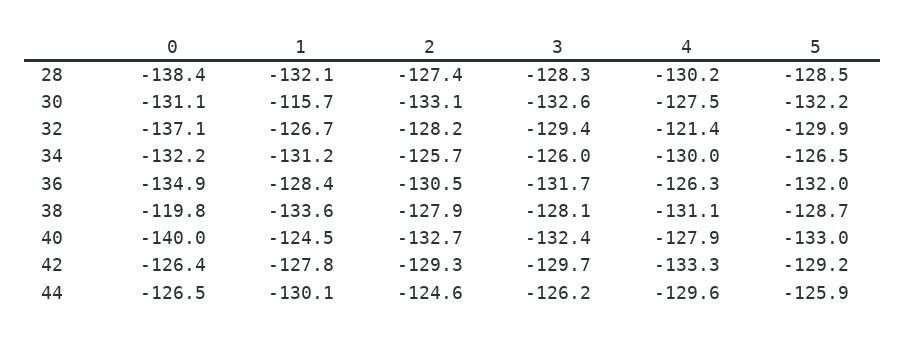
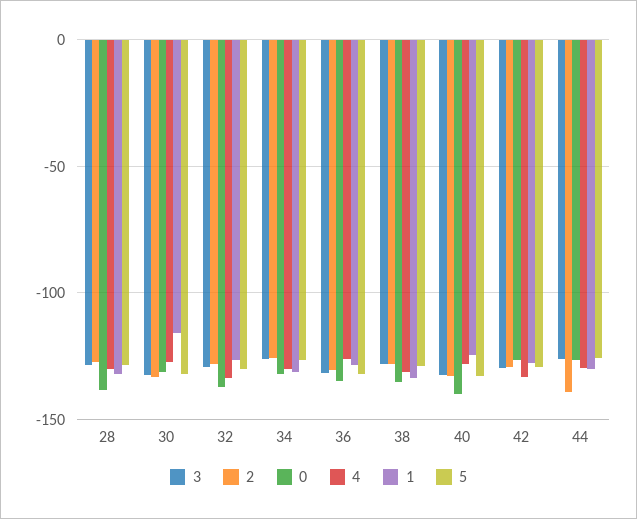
  {
    "0": {
      "28": -138.4,
      "30": -131.1,
      "32": -137.1,
      "34": -132.2,
      "36": -134.9,
-     "38": -119.8,
+     "38": -135,
      "40": -140,
      "42": -126.4,
      "44": -126.5
    },
    "1": {
      "28": -132.1,
      "30": -115.7,
      "32": -126.7,
      "34": -131.2,
      "36": -128.4,
      "38": -133.6,
      "40": -124.5,
      "42": -127.8,
      "44": -130.1
    },
    "2": {
      "28": -127.4,
      "30": -133.1,
      "32": -128.2,
      "34": -125.7,
      "36": -130.5,
      "38": -127.9,
      "40": -132.7,
      "42": -129.3,
-     "44": -124.6
+     "44": -140
    },
    "3": {
      "28": -128.3,
      "30": -132.6,
      "32": -129.4,
      "34": -126,
      "36": -131.7,
      "38": -128.1,
      "40": -132.4,
      "42": -129.7,
      "44": -126.2
    },
    "4": {
      "28": -130.2,
      "30": -127.5,
-     "32": -121.4,
+     "32": -135,
      "34": -130,
      "36": -126.3,
      "38": -131.1,
      "40": -127.9,
      "42": -133.3,
      "44": -129.6
    },
    "5": {
      "28": -128.5,
      "30": -132.2,
      "32": -129.9,
      "34": -126.5,
      "36": -132,
      "38": -128.7,
      "40": -133,
      "42": -129.2,
      "44": -125.9
    }
  }

